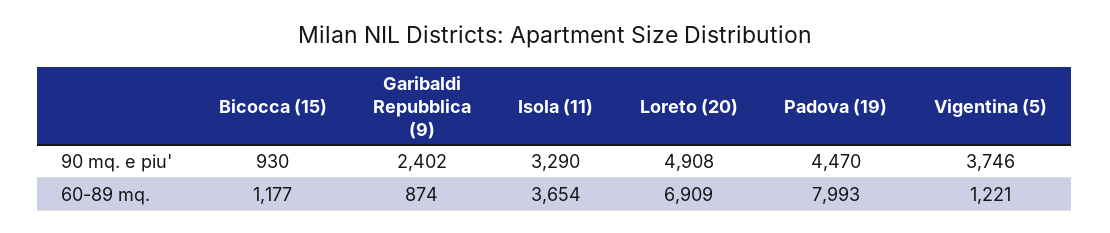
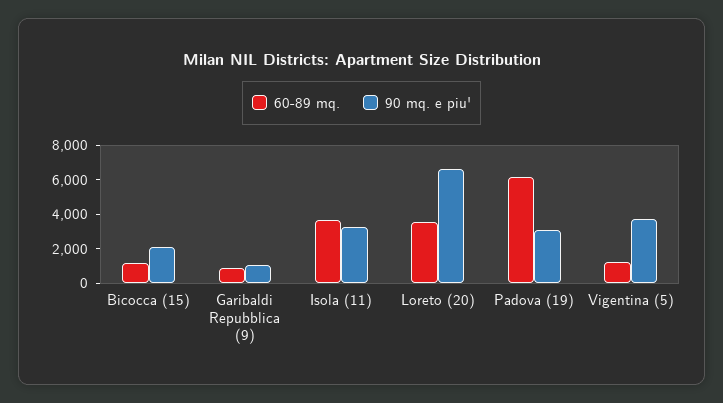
  {
    "90 mq. e piu'": {
-     "Bicocca (15)": 930,
+     "Bicocca (15)": 2000,
-     "Garibaldi Repubblica (9)": 2402,
+     "Garibaldi Repubblica (9)": 1000,
      "Isola (11)": 3290,
-     "Loreto (20)": 4908,
+     "Loreto (20)": 6500,
-     "Padova (19)": 4470,
+     "Padova (19)": 3000,
      "Vigentina (5)": 3746
    },
    "60-89 mq.": {
      "Bicocca (15)": 1177,
      "Garibaldi Repubblica (9)": 874,
      "Isola (11)": 3654,
-     "Loreto (20)": 6909,
+     "Loreto (20)": 3500,
-     "Padova (19)": 7993,
+     "Padova (19)": 6000,
      "Vigentina (5)": 1221
    }
  }

